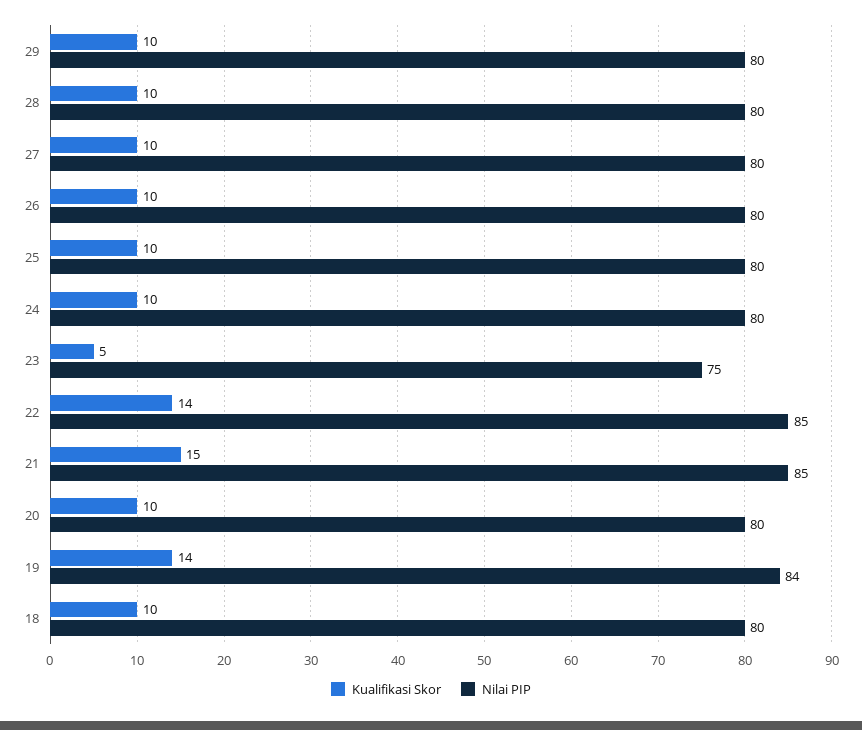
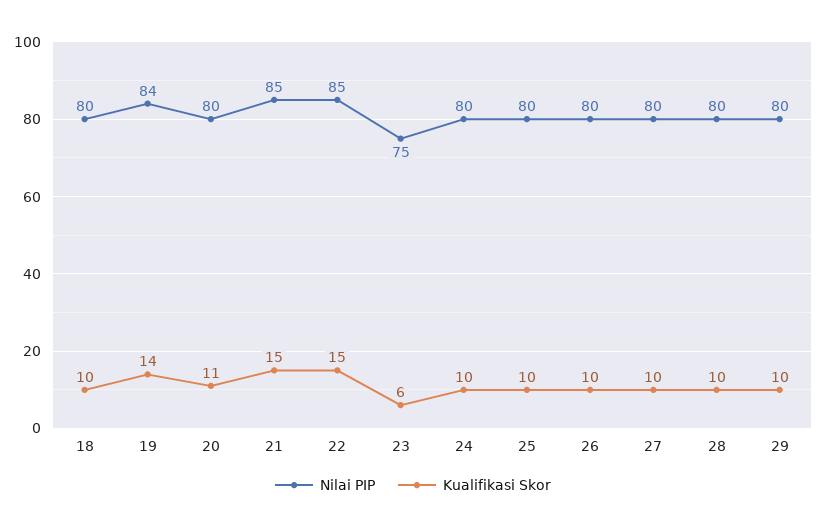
  {
    "Kualifikasi Skor": {
      "29": 10,
      "28": 10,
      "27": 10,
      "26": 10,
      "25": 10,
      "24": 10,
-     "23": 5,
+     "23": 6,
-     "22": 14,
+     "22": 15,
      "21": 15,
-     "20": 10,
+     "20": 11,
      "19": 14,
      "18": 10
    },
    "Nilai PIP": {
      "29": 80,
      "28": 80,
      "27": 80,
      "26": 80,
      "25": 80,
      "24": 80,
      "23": 75,
      "22": 85,
      "21": 85,
      "20": 80,
      "19": 84,
      "18": 80
    }
  }

